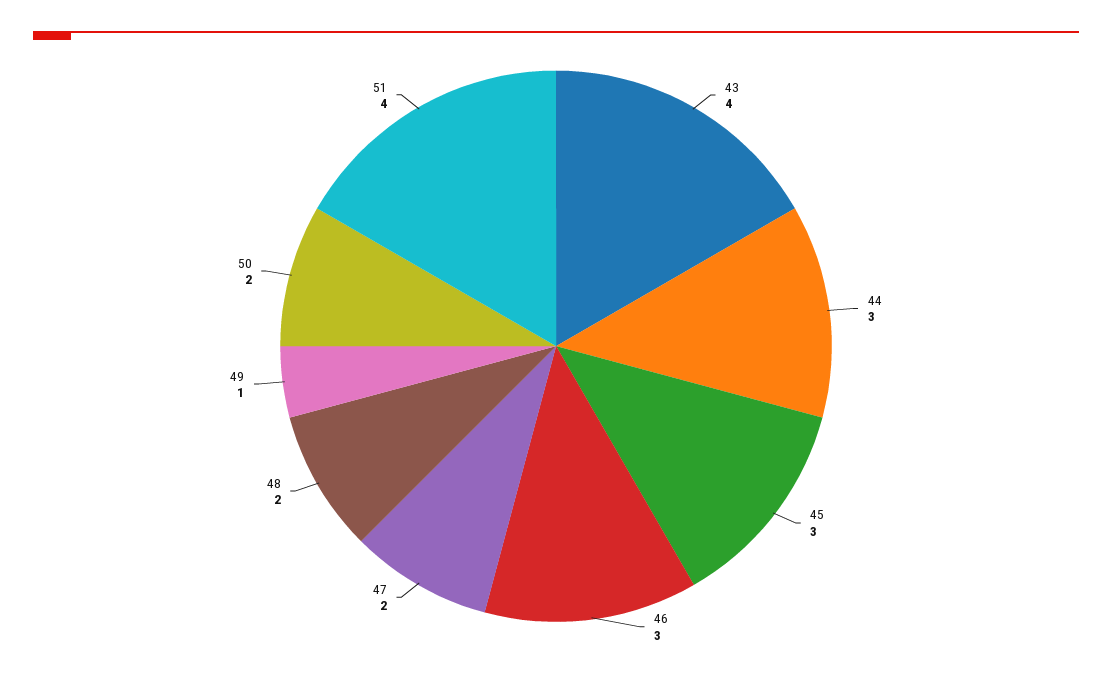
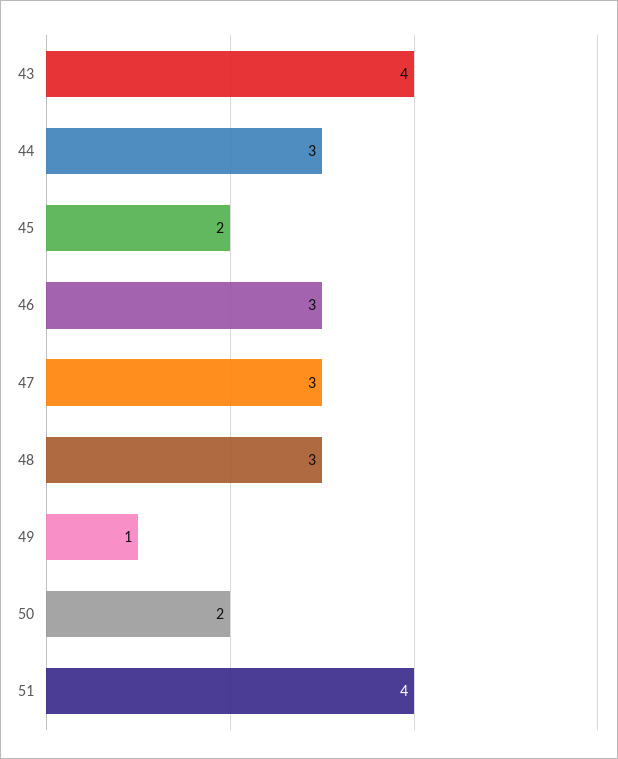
  {
    "43": 4,
    "44": 3,
-   "45": 3,
+   "45": 2,
    "46": 3,
-   "47": 2,
+   "47": 3,
-   "48": 2,
+   "48": 3,
    "49": 1,
    "50": 2,
    "51": 4
  }

